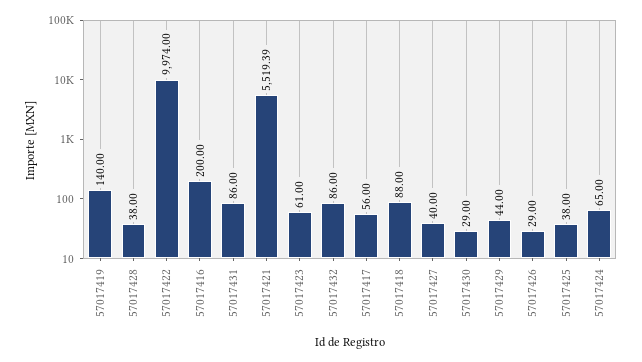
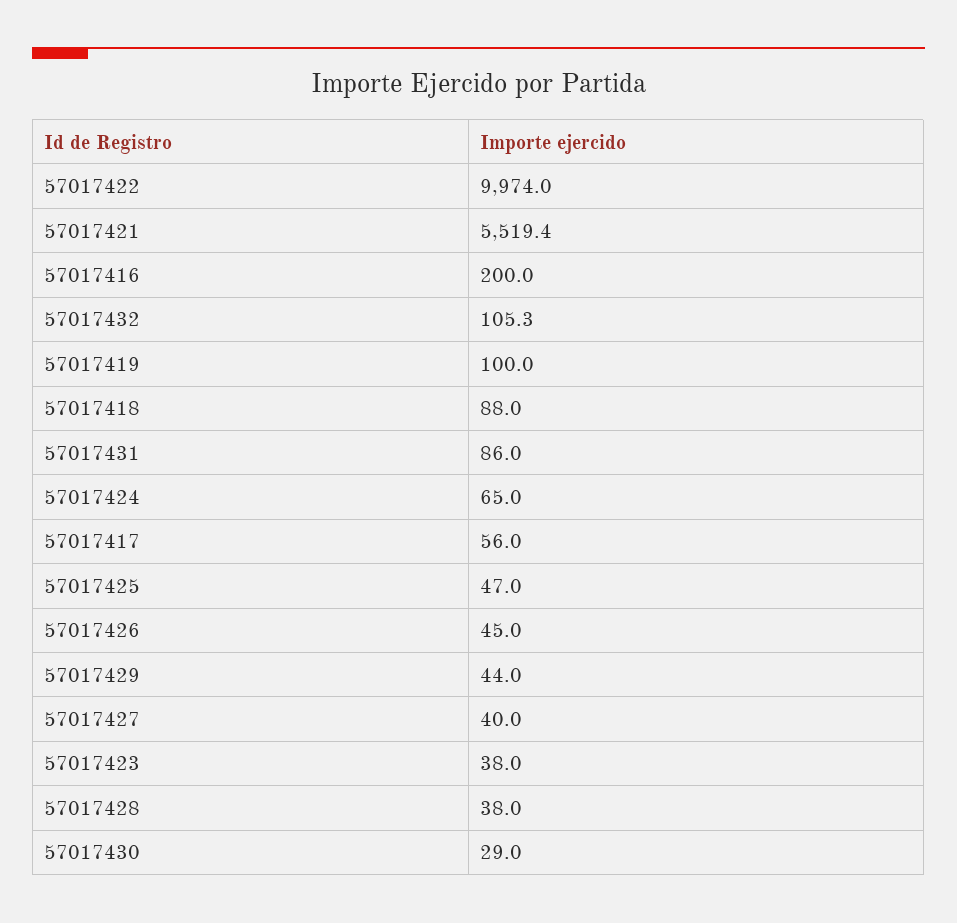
  {
-   "57017419": 140,
+   "57017419": 100,
    "57017428": 38,
    "57017422": 9974,
    "57017416": 200,
    "57017431": 86,
    "57017421": 5519.39,
-   "57017423": 61,
+   "57017423": 38,
-   "57017432": 86,
+   "57017432": 105.3,
    "57017417": 56,
    "57017418": 88,
    "57017427": 40,
    "57017430": 29,
    "57017429": 44,
-   "57017426": 29,
+   "57017426": 45,
-   "57017425": 38,
+   "57017425": 47,
    "57017424": 65
  }

